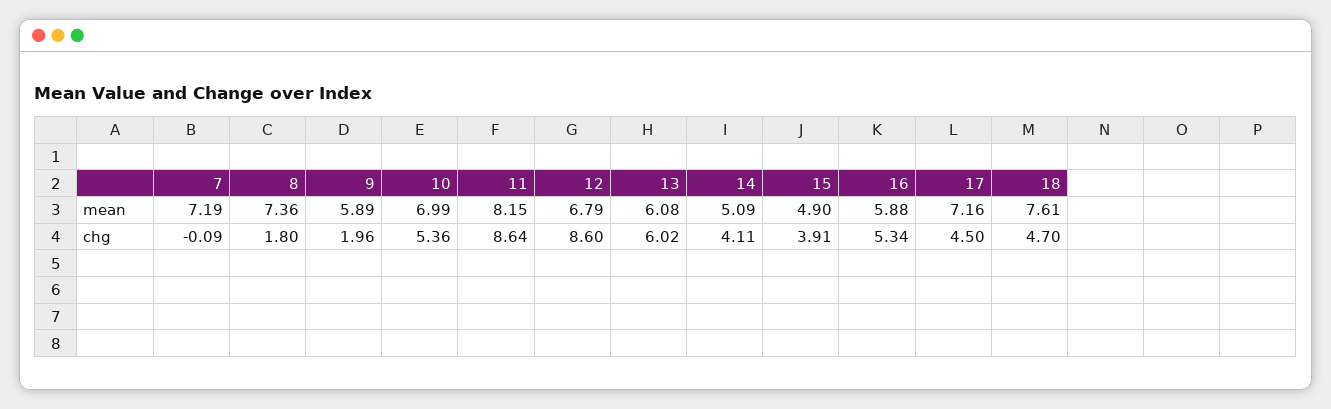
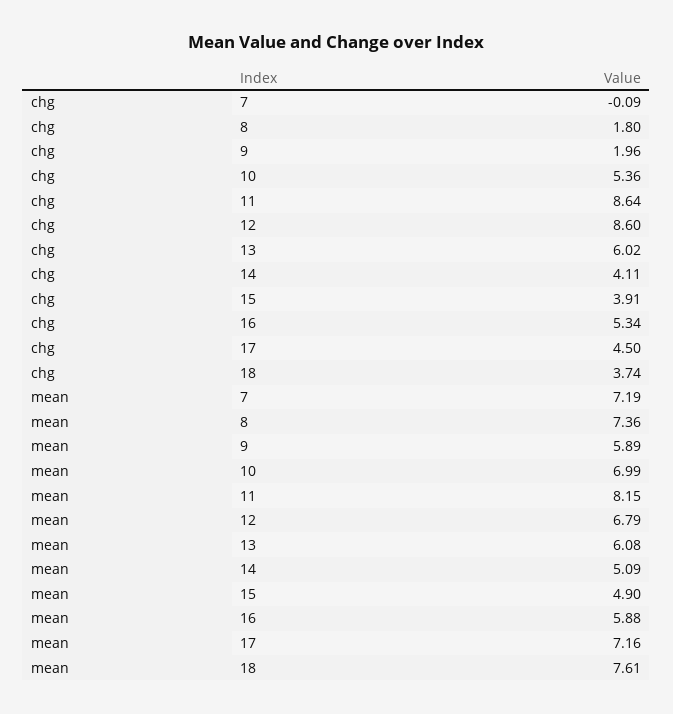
  {
    "7": {
      "mean": 7.19,
      "chg": -0.09
    },
    "8": {
      "mean": 7.36,
      "chg": 1.8
    },
    "9": {
      "mean": 5.89,
      "chg": 1.96
    },
    "10": {
      "mean": 6.99,
      "chg": 5.36
    },
    "11": {
      "mean": 8.15,
      "chg": 8.64
    },
    "12": {
      "mean": 6.79,
      "chg": 8.6
    },
    "13": {
      "mean": 6.08,
      "chg": 6.02
    },
    "14": {
      "mean": 5.09,
      "chg": 4.11
    },
    "15": {
      "mean": 4.9,
      "chg": 3.91
    },
    "16": {
      "mean": 5.88,
      "chg": 5.34
    },
    "17": {
      "mean": 7.16,
      "chg": 4.5
    },
    "18": {
      "mean": 7.61,
-     "chg": 4.7
+     "chg": 3.74
    }
  }

